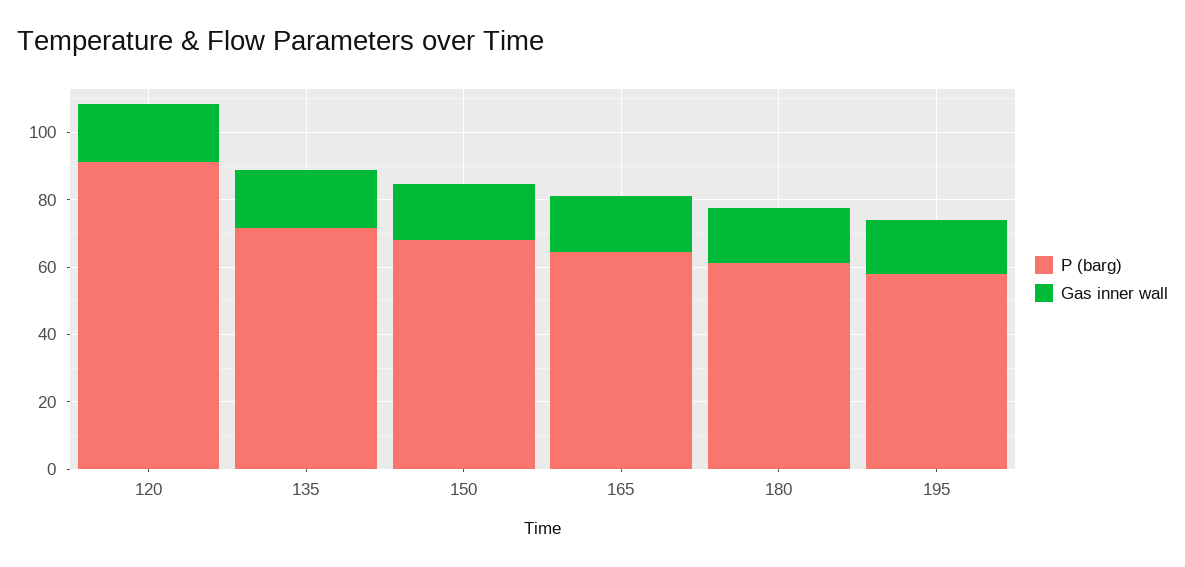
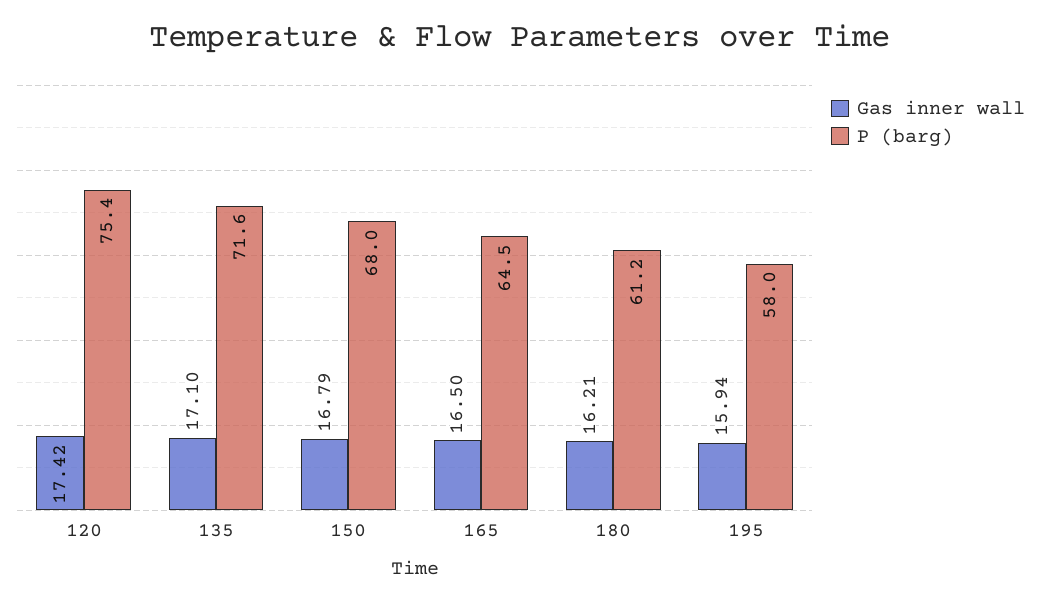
  {
    "P (barg)": {
-     "120": 90,
+     "120": 75.4,
      "135": 71.6,
      "150": 68,
      "165": 64.5,
      "180": 61.2,
      "195": 58
    },
    "Gas inner wall": {
      "120": 17.42,
      "135": 17.1,
      "150": 16.79,
      "165": 16.5,
      "180": 16.21,
      "195": 15.94
    }
  }

